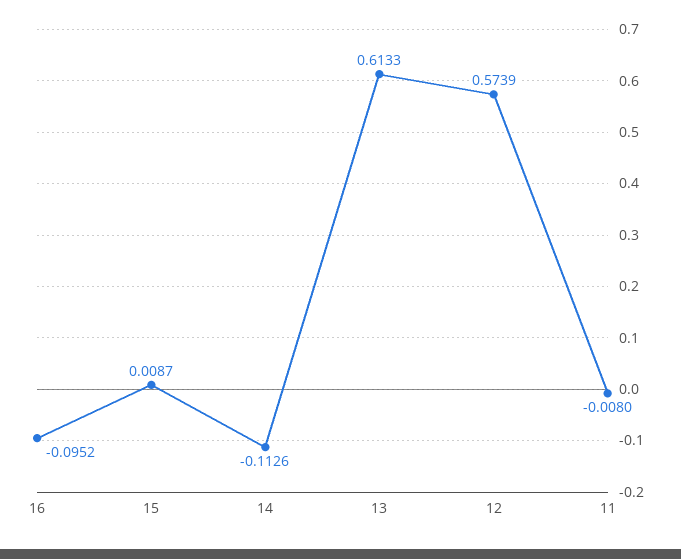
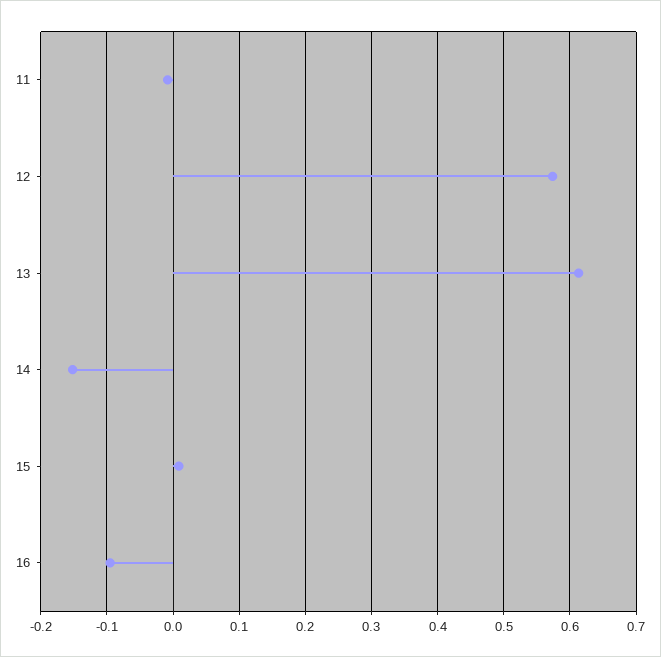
  {
    "16": -0.0952,
    "15": 0.0087,
-   "14": -0.1126,
+   "14": -0.15,
    "13": 0.6133,
    "12": 0.5739,
    "11": -0.008
  }

